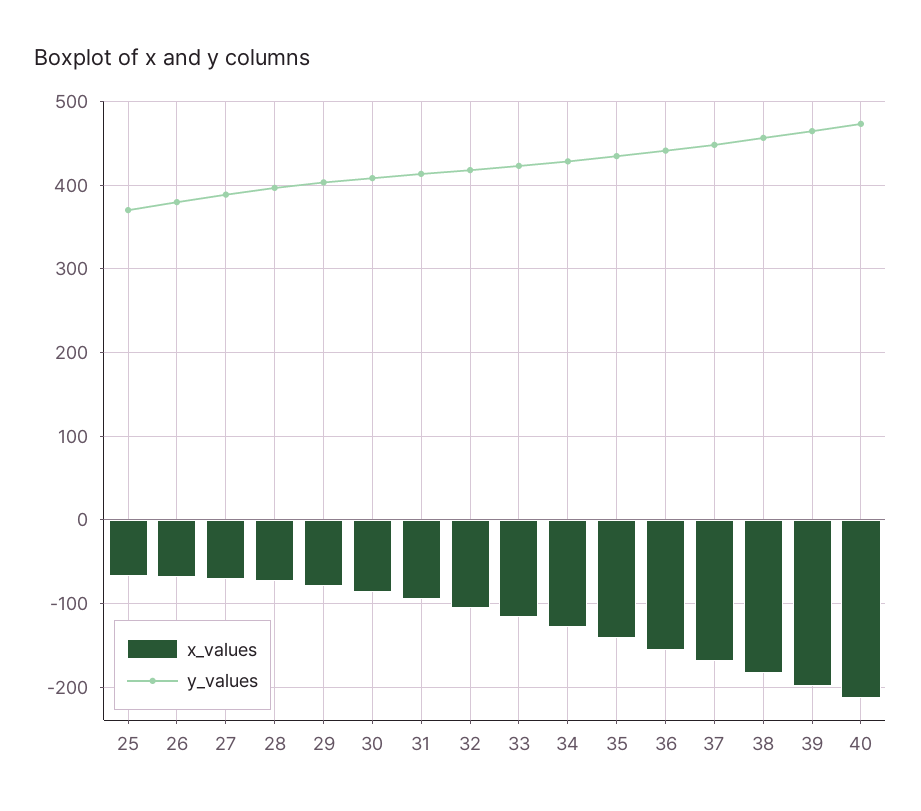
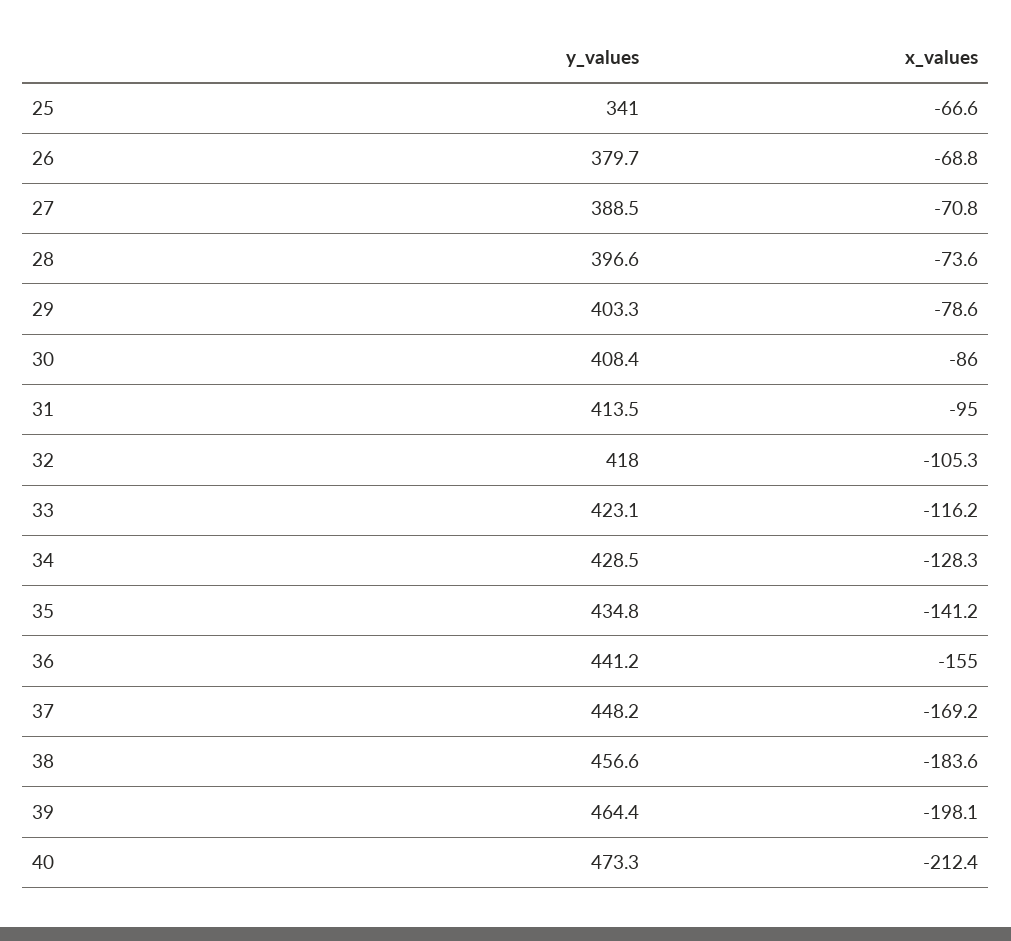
  {
    "x_values": {
      "25": -66.6,
      "26": -68.8,
      "27": -70.8,
      "28": -73.6,
      "29": -78.6,
      "30": -86,
      "31": -95,
      "32": -105.3,
      "33": -116.2,
      "34": -128.3,
      "35": -141.2,
      "36": -155,
      "37": -169.2,
      "38": -183.6,
      "39": -198.1,
      "40": -212.4
    },
    "y_values": {
-     "25": 370,
+     "25": 341,
      "26": 379.7,
      "27": 388.5,
      "28": 396.6,
      "29": 403.3,
      "30": 408.4,
      "31": 413.5,
      "32": 418,
      "33": 423.1,
      "34": 428.5,
      "35": 434.8,
      "36": 441.2,
      "37": 448.2,
      "38": 456.6,
      "39": 464.4,
      "40": 473.3
    }
  }

